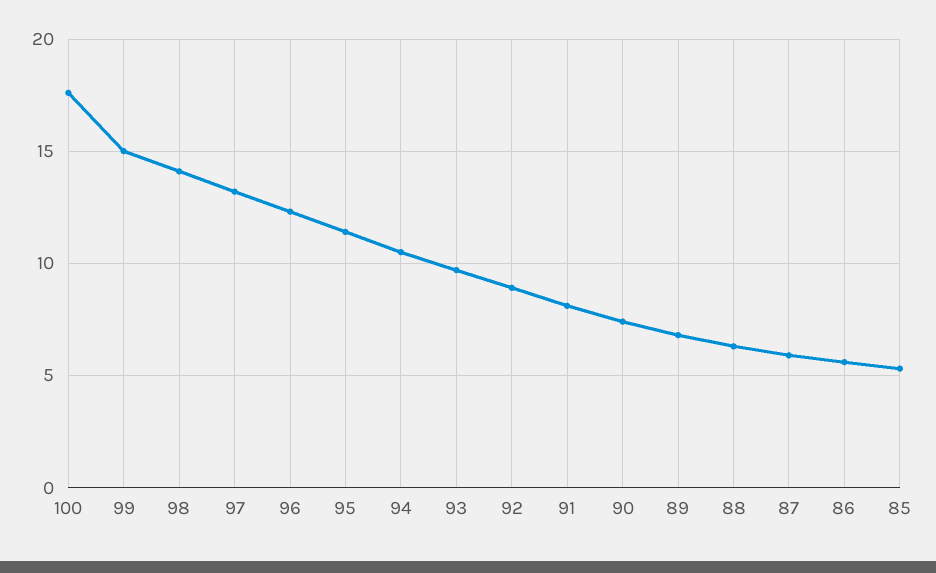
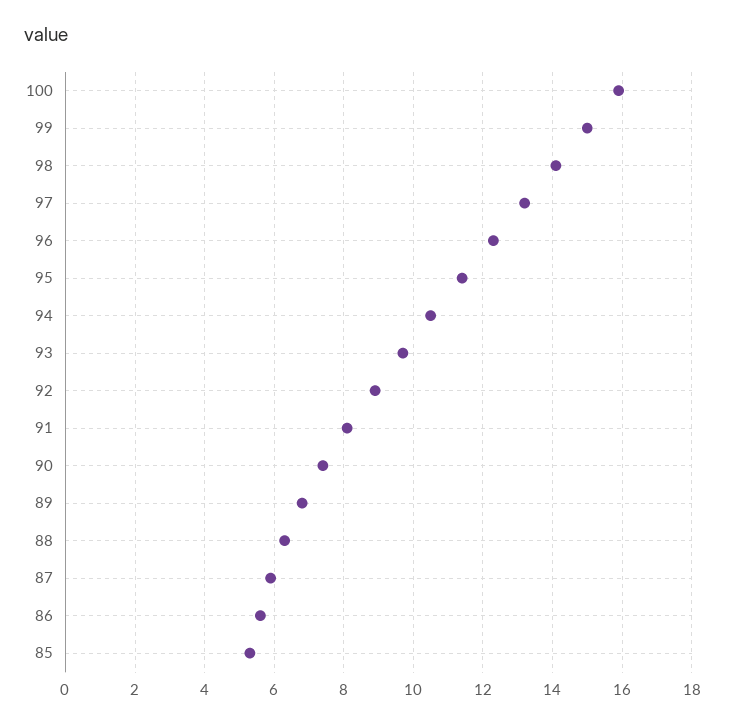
  {
-   "100": 17.5,
+   "100": 16,
    "99": 15,
    "98": 14,
    "97": 13,
    "96": 12.5,
    "95": 11.5,
    "94": 10.5,
    "93": 9.5,
    "92": 9,
    "91": 8,
    "90": 7.5,
    "89": 7,
    "88": 6.5,
    "87": 6,
    "86": 5.5,
    "85": 5.5
  }

